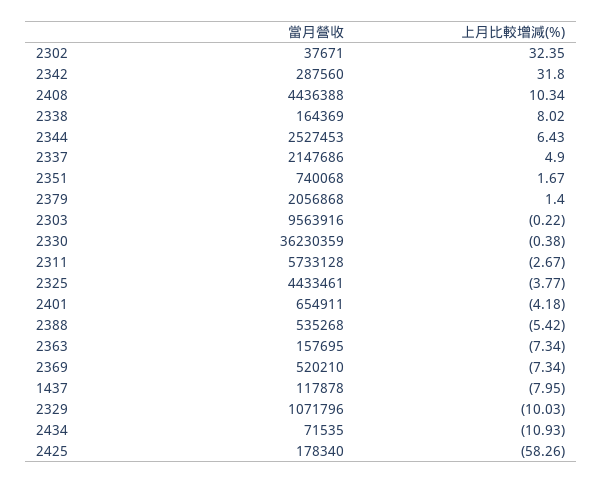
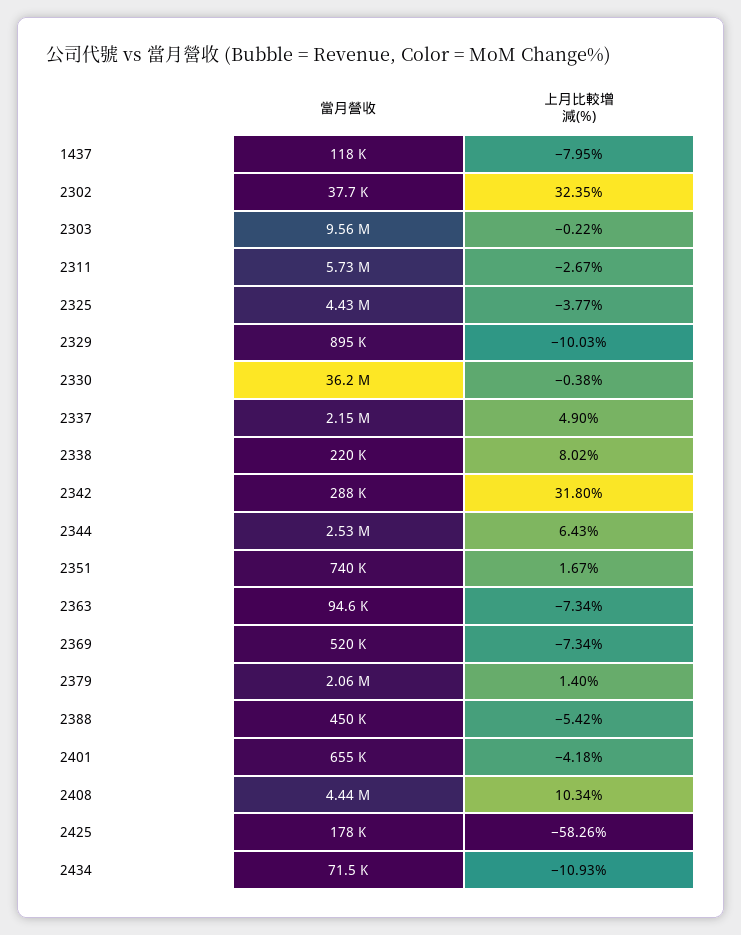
  {
    "當月營收": {
      "2302": 37671,
      "2342": 287560,
      "2408": 4436388,
-     "2338": 164369,
+     "2338": 220000,
      "2344": 2527453,
      "2337": 2147686,
      "2351": 740068,
      "2379": 2056868,
      "2303": 9563916,
      "2330": 36230359,
      "2311": 5733128,
      "2325": 4433461,
      "2401": 654911,
-     "2388": 535268,
+     "2388": 450000,
-     "2363": 157695,
+     "2363": 94600,
      "2369": 520210,
      "1437": 117878,
-     "2329": 1071796,
+     "2329": 895000,
      "2434": 71535,
      "2425": 178340
    },
    "上月比較增減(%)": {
      "2302": 32.35,
      "2342": 31.8,
      "2408": 10.34,
      "2338": 8.02,
      "2344": 6.43,
      "2337": 4.9,
      "2351": 1.67,
      "2379": 1.4,
      "2303": -0.22,
      "2330": -0.38,
      "2311": -2.67,
      "2325": -3.77,
      "2401": -4.18,
      "2388": -5.42,
      "2363": -7.34,
      "2369": -7.34,
      "1437": -7.95,
      "2329": -10.03,
      "2434": -10.93,
      "2425": -58.26
    }
  }

